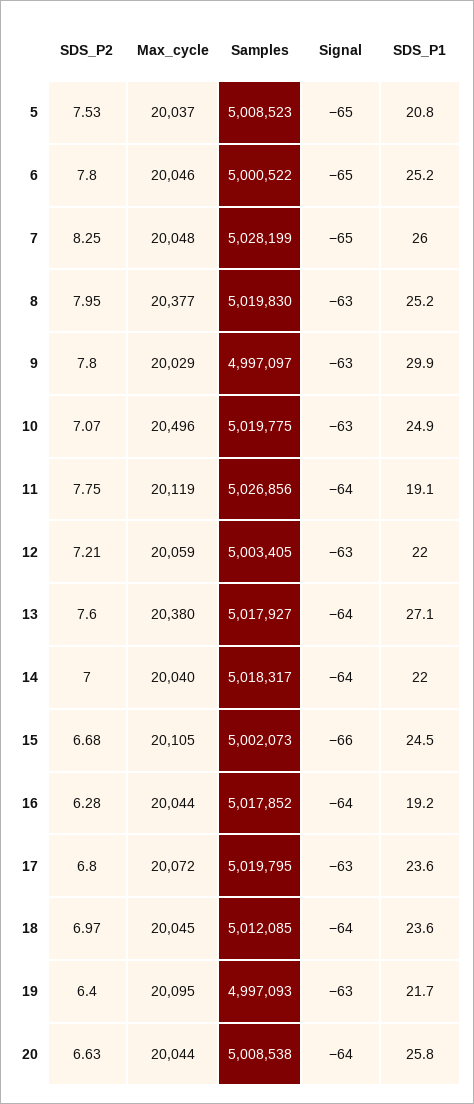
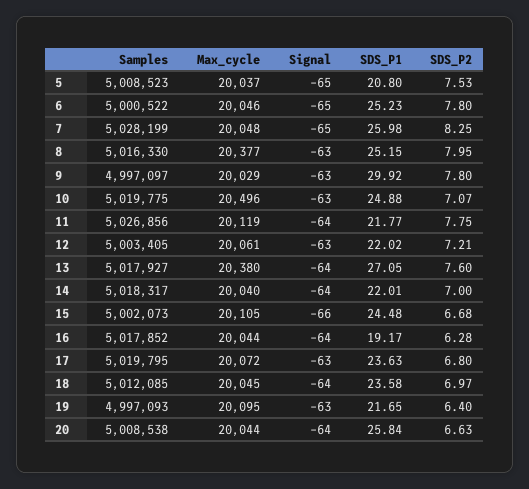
  {
    "SDS_P2": {
      "5": 7.53,
      "6": 7.8,
      "7": 8.25,
      "8": 7.95,
      "9": 7.8,
      "10": 7.07,
      "11": 7.75,
      "12": 7.21,
      "13": 7.6,
      "14": 7,
      "15": 6.68,
      "16": 6.28,
      "17": 6.8,
      "18": 6.97,
      "19": 6.4,
      "20": 6.63
    },
    "Max_cycle": {
      "5": 20037,
      "6": 20046,
      "7": 20048,
      "8": 20377,
      "9": 20029,
      "10": 20496,
      "11": 20119,
-     "12": 20059,
+     "12": 20061,
      "13": 20380,
      "14": 20040,
      "15": 20105,
      "16": 20044,
      "17": 20072,
      "18": 20045,
      "19": 20095,
      "20": 20044
    },
    "Samples": {
      "5": 5008523,
      "6": 5000522,
      "7": 5028199,
-     "8": 5019830,
+     "8": 5016330,
      "9": 4997097,
      "10": 5019775,
      "11": 5026856,
      "12": 5003405,
      "13": 5017927,
      "14": 5018317,
      "15": 5002073,
      "16": 5017852,
      "17": 5019795,
      "18": 5012085,
      "19": 4997093,
      "20": 5008538
    },
    "Signal": {
      "5": -65,
      "6": -65,
      "7": -65,
      "8": -63,
      "9": -63,
      "10": -63,
      "11": -64,
      "12": -63,
      "13": -64,
      "14": -64,
      "15": -66,
      "16": -64,
      "17": -63,
      "18": -64,
      "19": -63,
      "20": -64
    },
    "SDS_P1": {
      "5": 20.8,
      "6": 25.23,
      "7": 25.98,
      "8": 25.15,
      "9": 29.92,
      "10": 24.88,
-     "11": 19.1,
+     "11": 21.77,
      "12": 22.02,
      "13": 27.05,
      "14": 22.01,
      "15": 24.48,
      "16": 19.17,
      "17": 23.63,
      "18": 23.58,
      "19": 21.65,
      "20": 25.84
    }
  }

